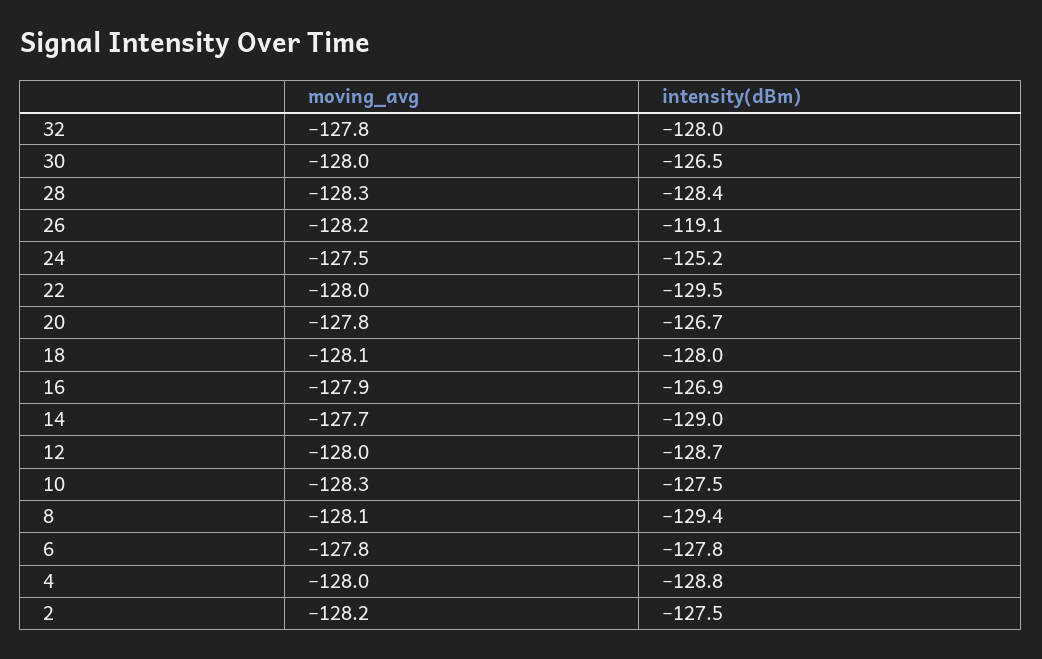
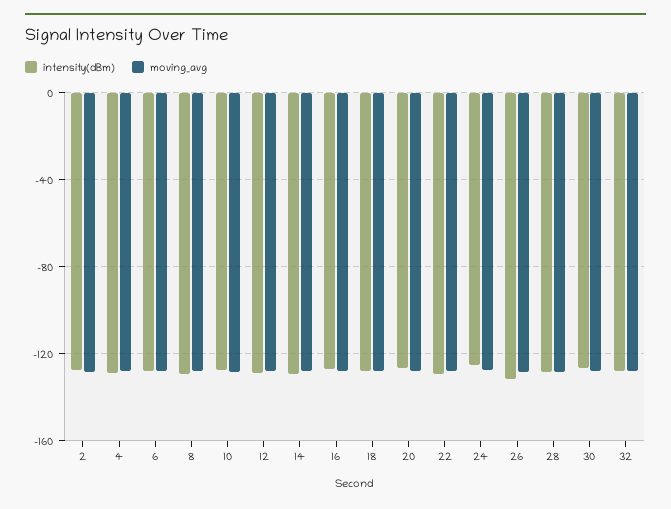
  {
    "moving_avg": {
      "32": -127.8,
      "30": -128,
      "28": -128.3,
      "26": -128.2,
      "24": -127.5,
      "22": -128,
      "20": -127.8,
      "18": -128.1,
      "16": -127.9,
      "14": -127.7,
      "12": -128,
      "10": -128.3,
      "8": -128.1,
      "6": -127.8,
      "4": -128,
      "2": -128.2
    },
    "intensity(dBm)": {
      "32": -128,
      "30": -126.5,
      "28": -128.4,
-     "26": -119.1,
+     "26": -130,
      "24": -125.2,
      "22": -129.5,
      "20": -126.7,
      "18": -128,
      "16": -126.9,
      "14": -129,
      "12": -128.7,
      "10": -127.5,
      "8": -129.4,
      "6": -127.8,
      "4": -128.8,
      "2": -127.5
    }
  }

